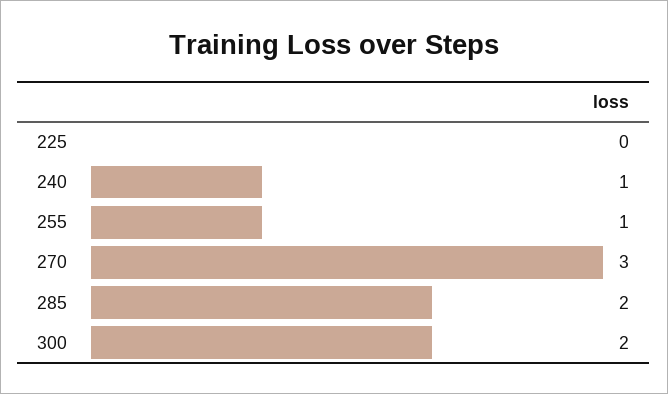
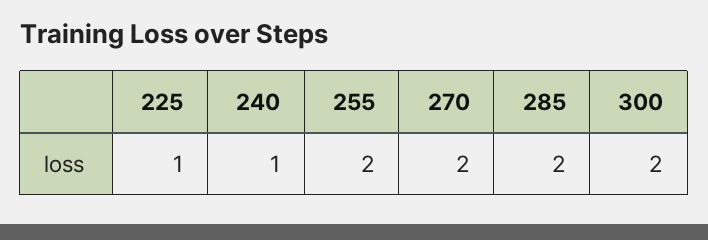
  {
-   "225": 0,
+   "225": 1,
    "240": 1,
-   "255": 1,
+   "255": 2,
-   "270": 3,
+   "270": 2,
    "285": 2,
    "300": 2
  }

